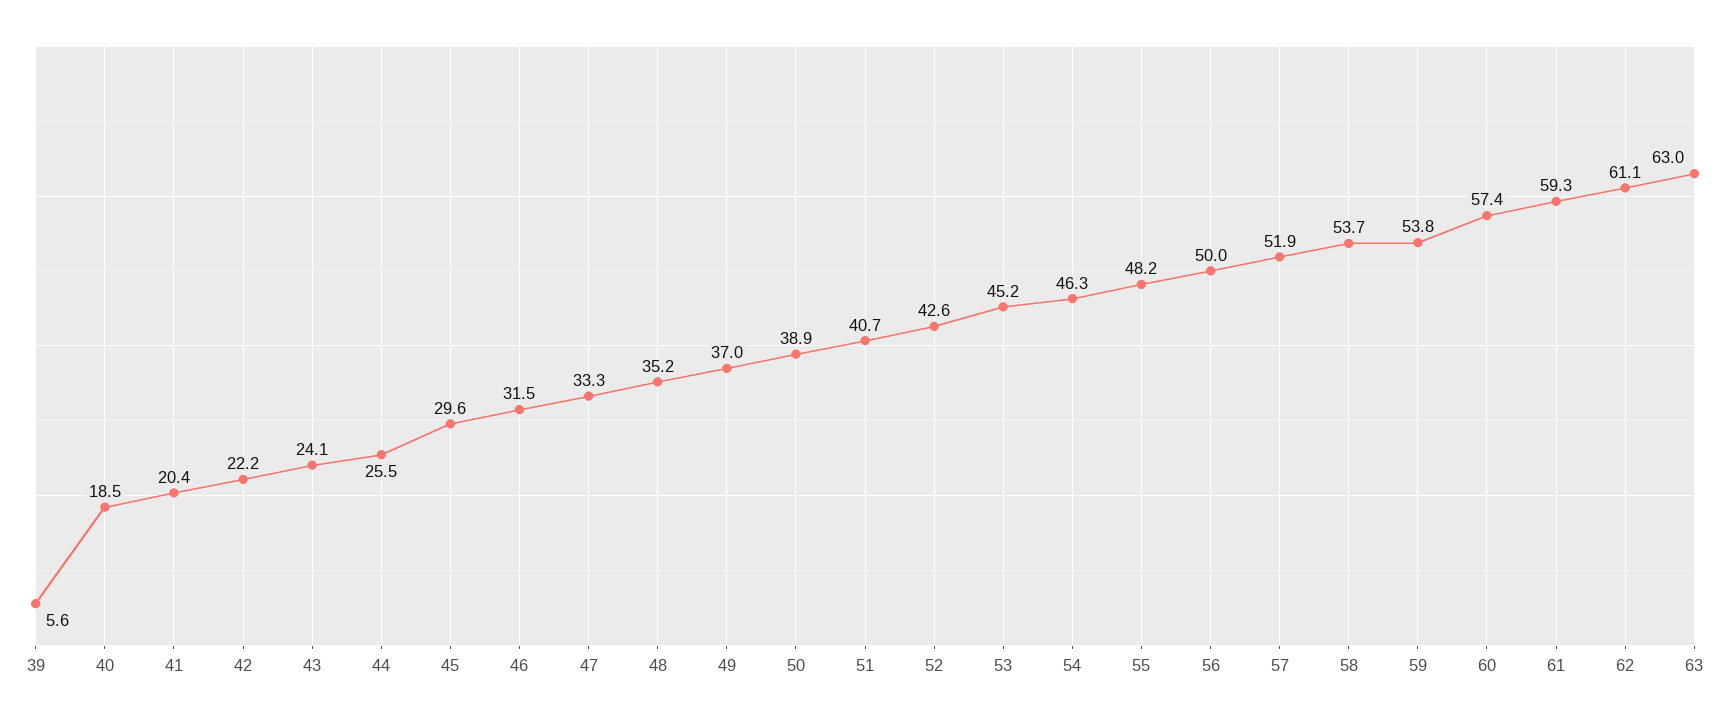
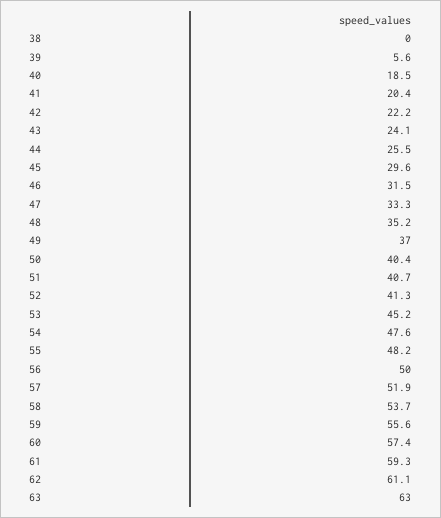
  {
    "39": 5.6,
    "40": 18.5,
    "41": 20.4,
    "42": 22.2,
    "43": 24.1,
    "44": 25.5,
    "45": 29.6,
    "46": 31.5,
    "47": 33.3,
    "48": 35.2,
    "49": 37,
-   "50": 38.9,
+   "50": 40.4,
    "51": 40.7,
-   "52": 42.6,
+   "52": 41.3,
    "53": 45.2,
-   "54": 46.3,
+   "54": 47.6,
    "55": 48.2,
    "56": 50,
    "57": 51.9,
    "58": 53.7,
-   "59": 53.8,
+   "59": 55.6,
    "60": 57.4,
    "61": 59.3,
    "62": 61.1,
-   "63": 63
+   "63": 63,
+   "38": 0
  }

